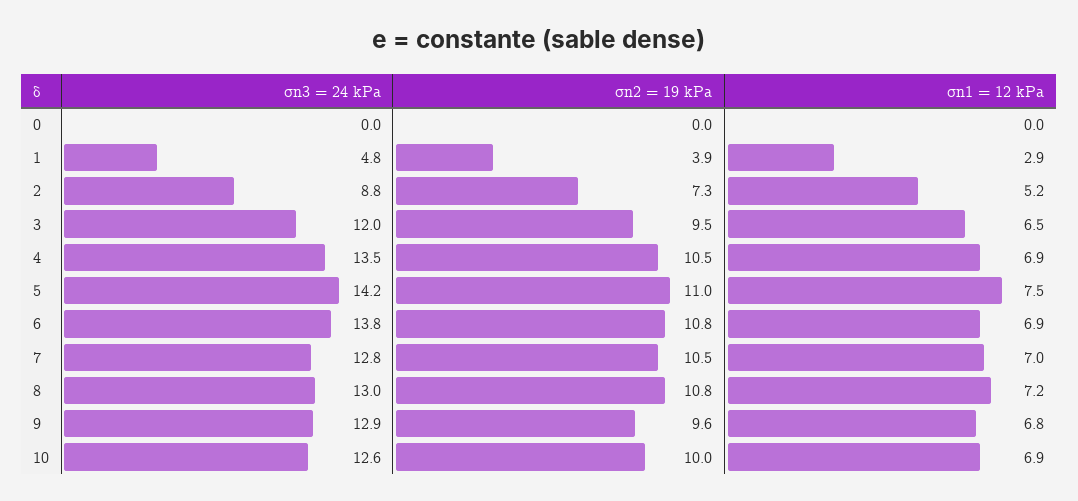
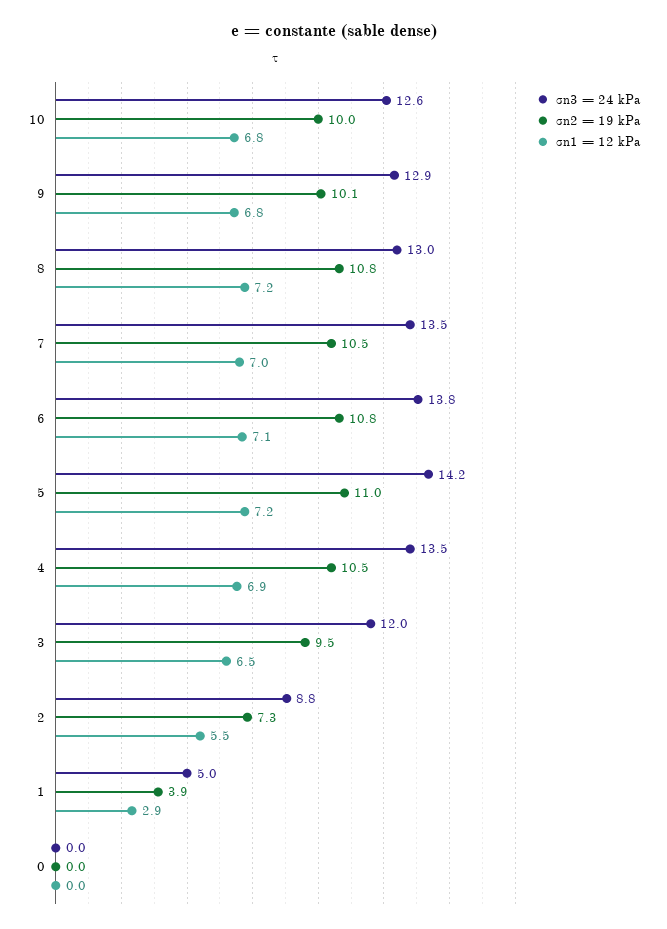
  {
    "σn3 = 24 kPa": {
      "0": 0,
-     "1": 4.8,
+     "1": 5,
      "2": 8.8,
      "3": 12,
      "4": 13.5,
      "5": 14.2,
      "6": 13.8,
-     "7": 12.8,
+     "7": 13.5,
      "8": 13,
      "9": 12.9,
      "10": 12.6
    },
    "σn2 = 19 kPa": {
      "0": 0,
      "1": 3.9,
      "2": 7.3,
      "3": 9.5,
      "4": 10.5,
      "5": 11,
      "6": 10.8,
      "7": 10.5,
      "8": 10.8,
-     "9": 9.6,
+     "9": 10.1,
      "10": 10
    },
    "σn1 = 12 kPa": {
      "0": 0,
      "1": 2.9,
-     "2": 5.2,
+     "2": 5.5,
      "3": 6.5,
      "4": 6.9,
-     "5": 7.5,
+     "5": 7.2,
-     "6": 6.9,
+     "6": 7.1,
      "7": 7,
      "8": 7.2,
      "9": 6.8,
-     "10": 6.9
+     "10": 6.8
    }
  }

